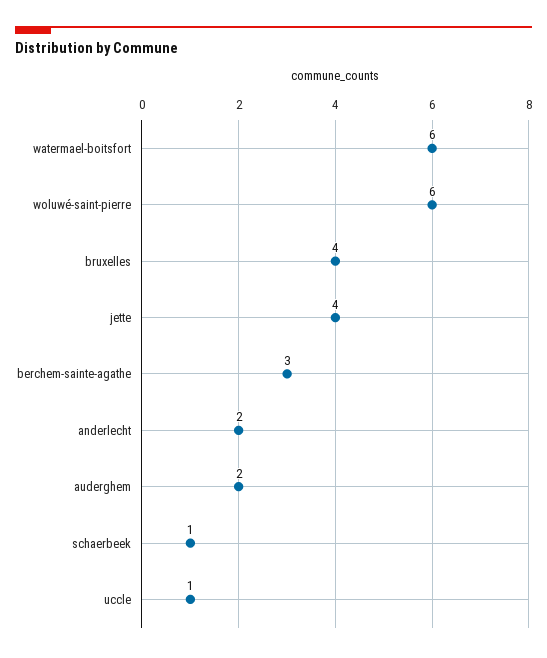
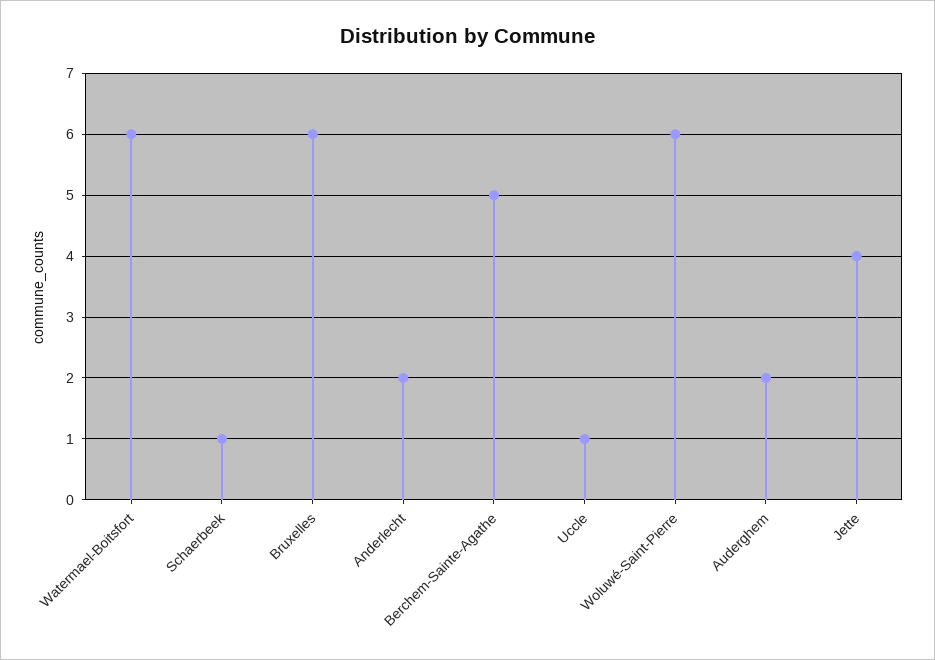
  {
    "watermael-boitsfort": 6,
    "woluwé-saint-pierre": 6,
-   "bruxelles": 4,
+   "bruxelles": 6,
    "jette": 4,
-   "berchem-sainte-agathe": 3,
+   "berchem-sainte-agathe": 5,
    "anderlecht": 2,
    "auderghem": 2,
    "schaerbeek": 1,
    "uccle": 1
  }

